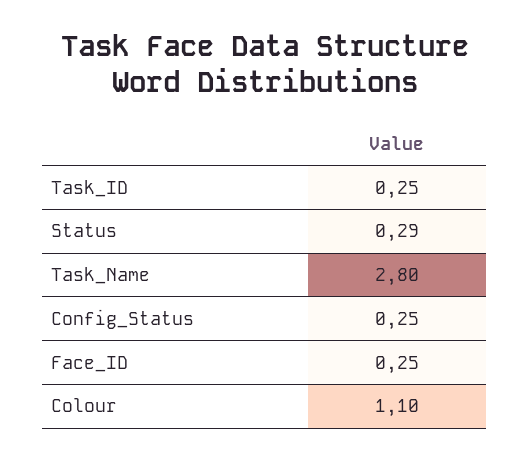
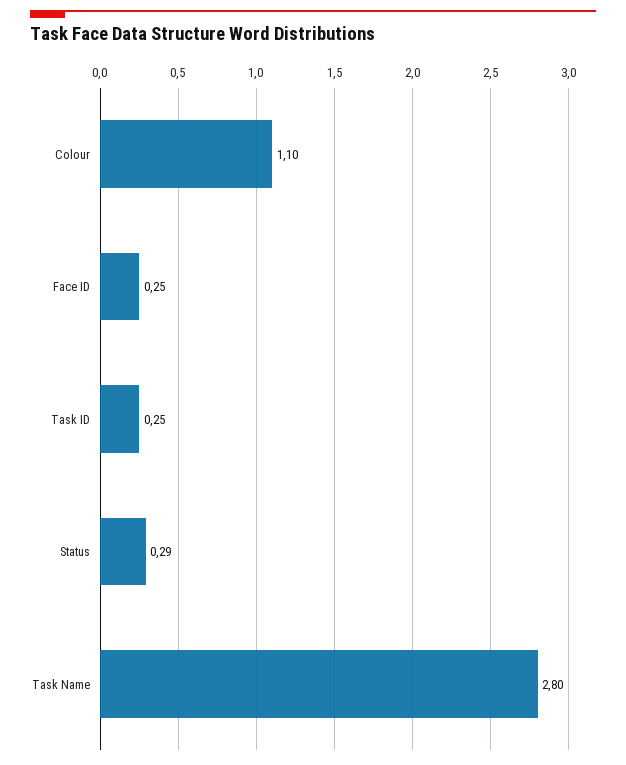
  {
    "Task_ID": 0.25,
    "Status": 0.29,
    "Task_Name": 2.8,
-   "Config_Status": 0.25,
    "Face_ID": 0.25,
    "Colour": 1.1
  }

